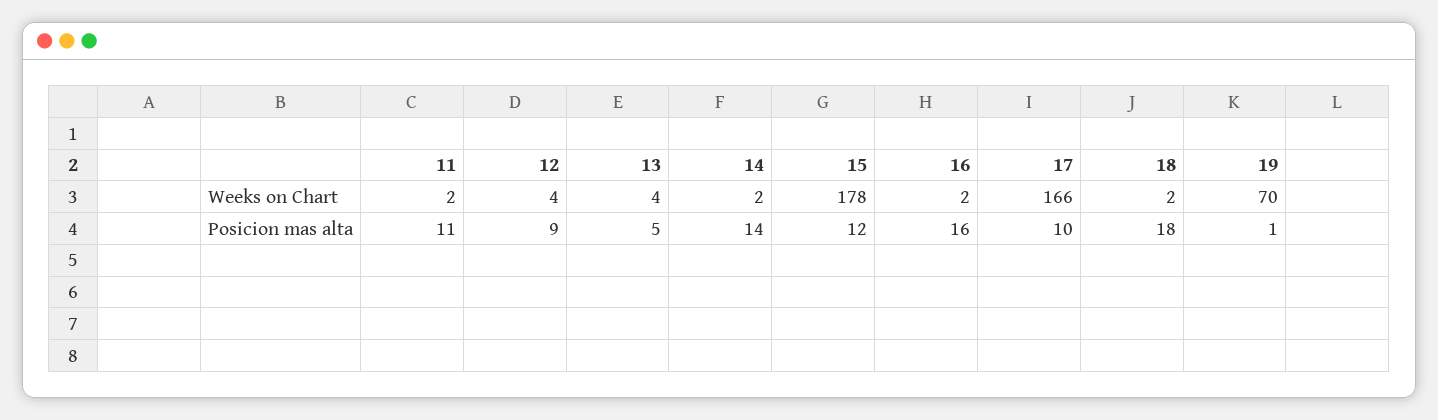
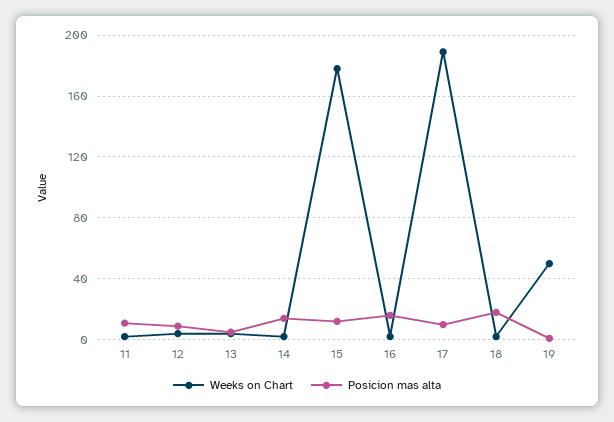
  {
    "Weeks on Chart": {
      "11": 2,
      "12": 4,
      "13": 4,
      "14": 2,
      "15": 178,
      "16": 2,
-     "17": 166,
+     "17": 190,
      "18": 2,
-     "19": 70
+     "19": 50
    },
    "Posicion mas alta": {
      "11": 11,
      "12": 9,
      "13": 5,
      "14": 14,
      "15": 12,
      "16": 16,
      "17": 10,
      "18": 18,
      "19": 1
    }
  }

